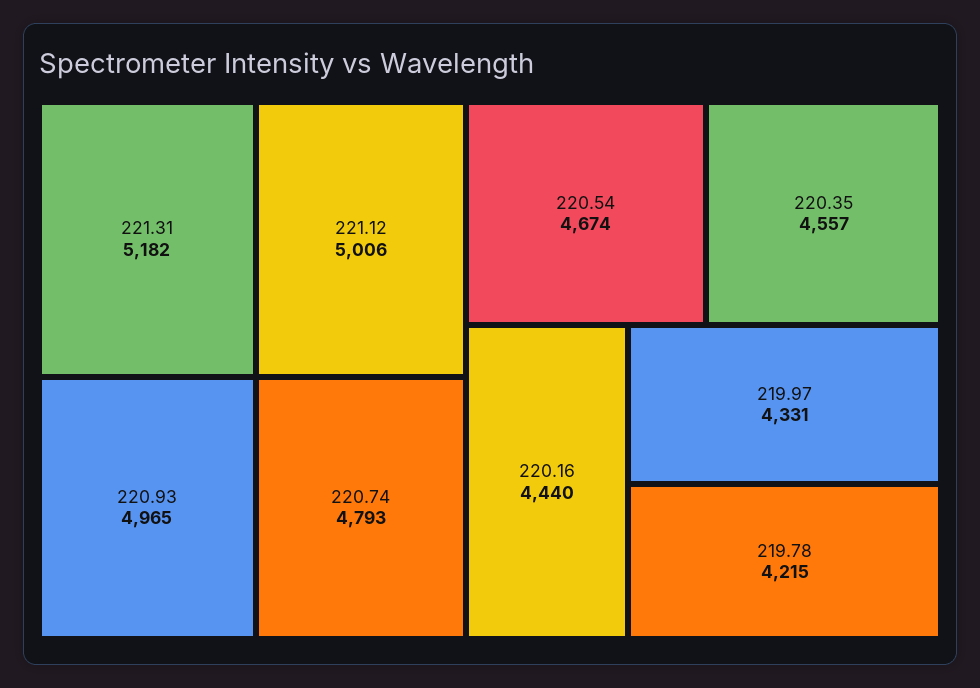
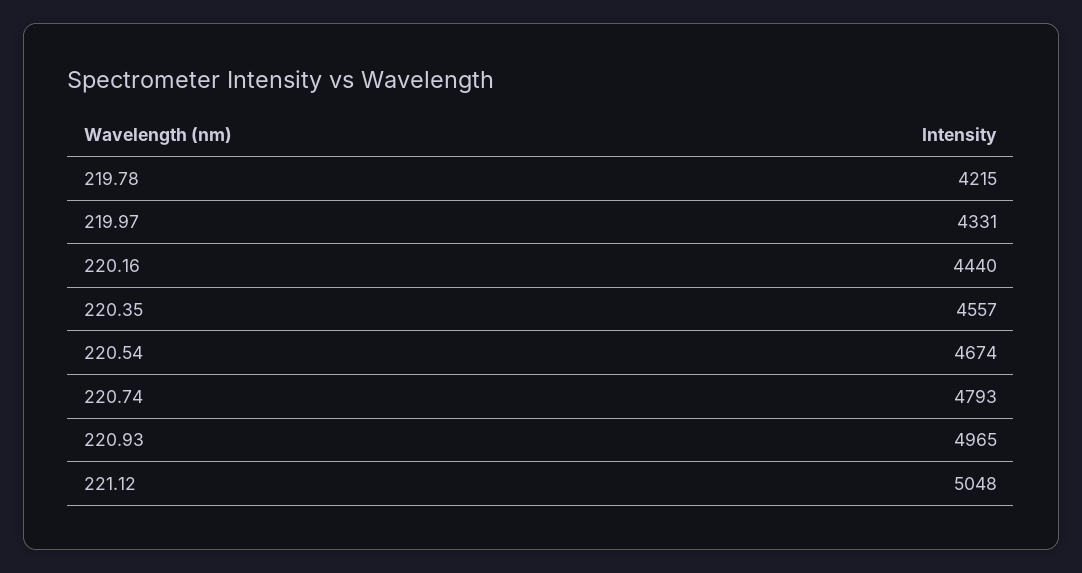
  {
-   "221.31": 5182,
-   "221.12": 5006,
+   "221.12": 5048,
    "220.93": 4965,
    "220.74": 4793,
    "220.54": 4674,
    "220.35": 4557,
    "220.16": 4440,
    "219.97": 4331,
    "219.78": 4215
  }

